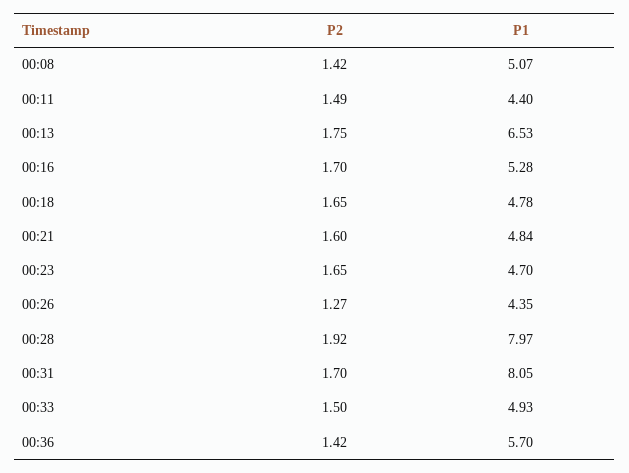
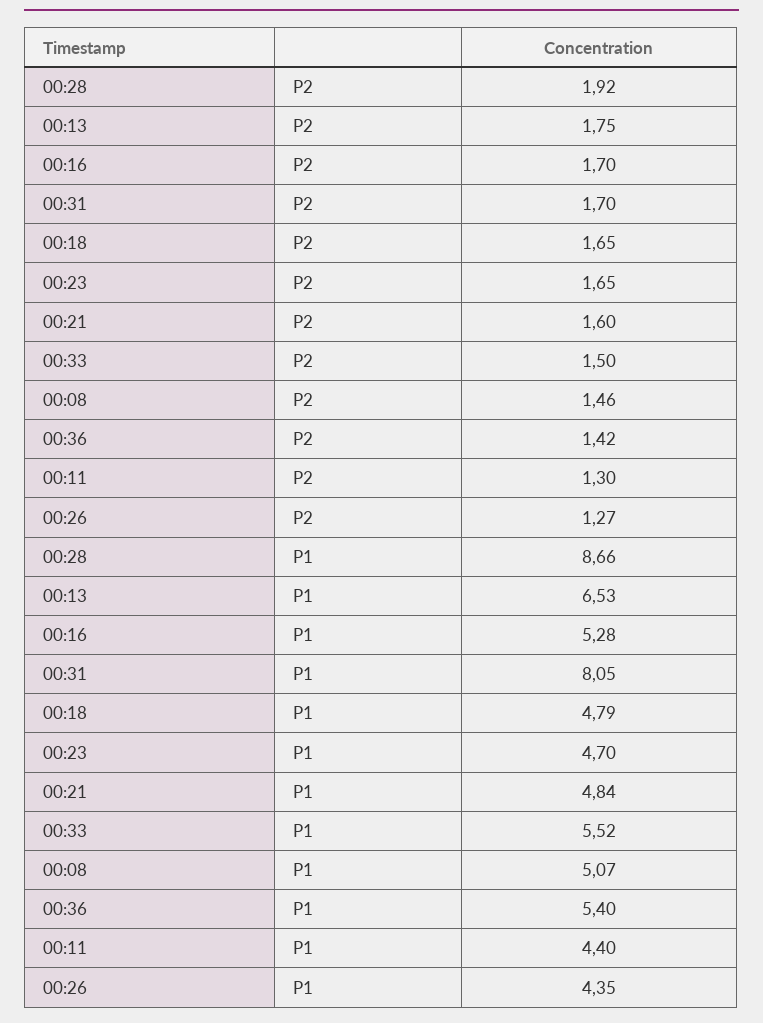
  {
    "P2": {
-     "00:08": 1.42,
+     "00:08": 1.46,
-     "00:11": 1.49,
+     "00:11": 1.3,
      "00:13": 1.75,
      "00:16": 1.7,
      "00:18": 1.65,
      "00:21": 1.6,
      "00:23": 1.65,
      "00:26": 1.27,
      "00:28": 1.92,
      "00:31": 1.7,
      "00:33": 1.5,
      "00:36": 1.42
    },
    "P1": {
      "00:08": 5.07,
      "00:11": 4.4,
      "00:13": 6.53,
      "00:16": 5.28,
-     "00:18": 4.78,
+     "00:18": 4.79,
      "00:21": 4.84,
      "00:23": 4.7,
      "00:26": 4.35,
-     "00:28": 7.97,
+     "00:28": 8.66,
      "00:31": 8.05,
-     "00:33": 4.93,
+     "00:33": 5.52,
-     "00:36": 5.7
+     "00:36": 5.4
    }
  }

